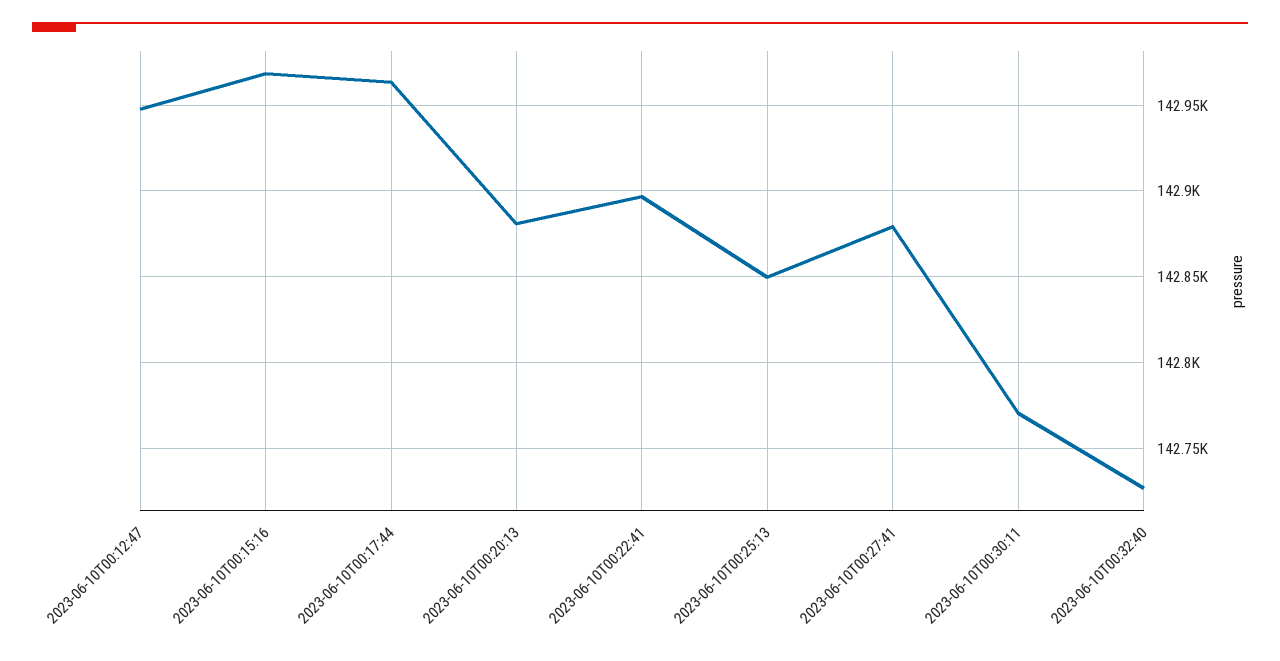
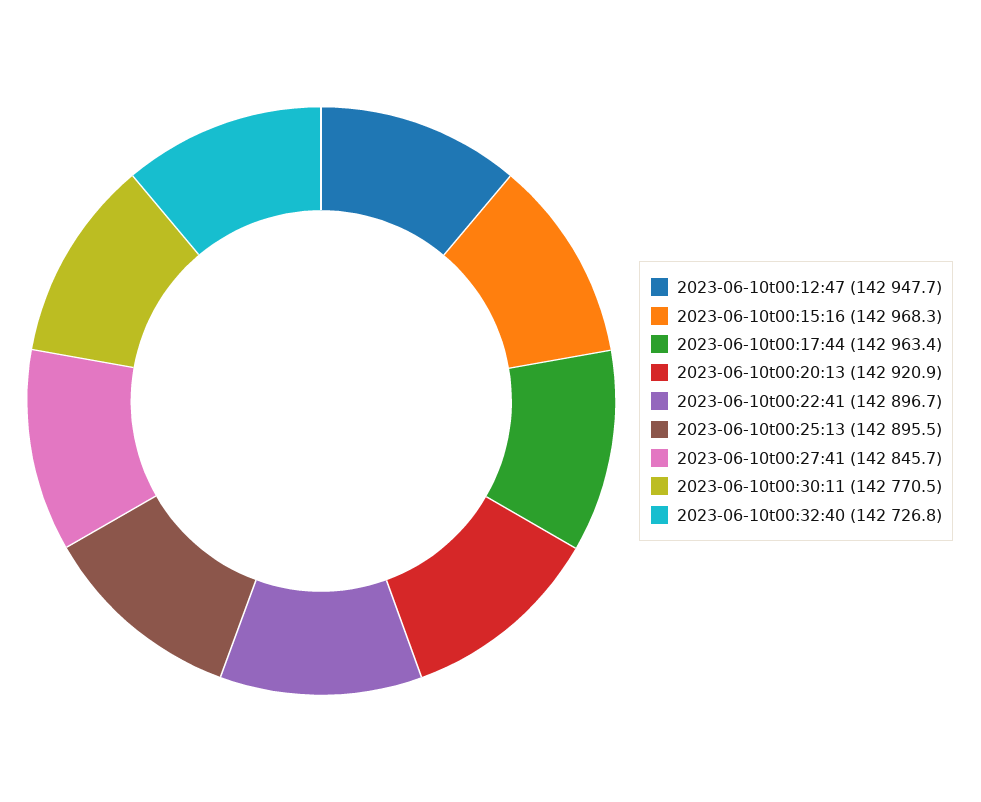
  {
    "2023-06-10T00:12:47": 142947.7,
    "2023-06-10T00:15:16": 142968.3,
    "2023-06-10T00:17:44": 142963.4,
-   "2023-06-10T00:20:13": 142880,
+   "2023-06-10T00:20:13": 142920.9,
    "2023-06-10T00:22:41": 142896.7,
-   "2023-06-10T00:25:13": 142850,
+   "2023-06-10T00:25:13": 142895.5,
-   "2023-06-10T00:27:41": 142880,
+   "2023-06-10T00:27:41": 142845.7,
    "2023-06-10T00:30:11": 142770.5,
    "2023-06-10T00:32:40": 142726.8
  }

